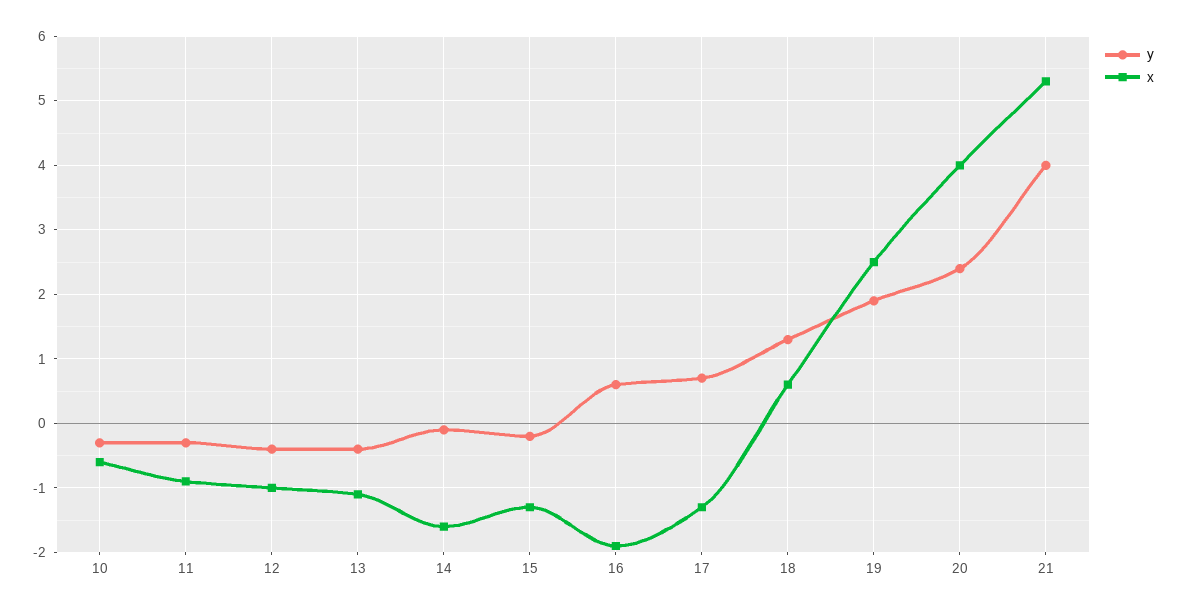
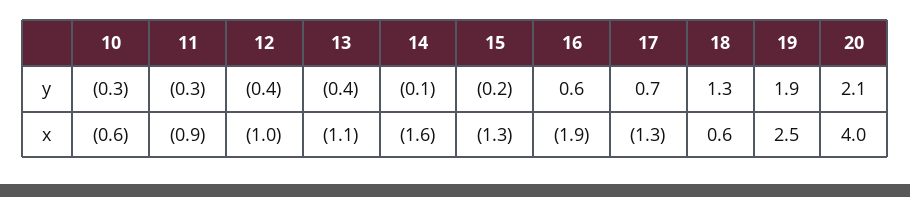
  {
    "y": {
      "10": -0.3,
      "11": -0.3,
      "12": -0.4,
      "13": -0.4,
      "14": -0.1,
      "15": -0.2,
      "16": 0.6,
      "17": 0.7,
      "18": 1.3,
      "19": 1.9,
-     "20": 2.4,
+     "20": 2.1
-     "21": 4
    },
    "x": {
      "10": -0.6,
      "11": -0.9,
      "12": -1,
      "13": -1.1,
      "14": -1.6,
      "15": -1.3,
      "16": -1.9,
      "17": -1.3,
      "18": 0.6,
      "19": 2.5,
-     "20": 4,
+     "20": 4
-     "21": 5.3
    }
  }

